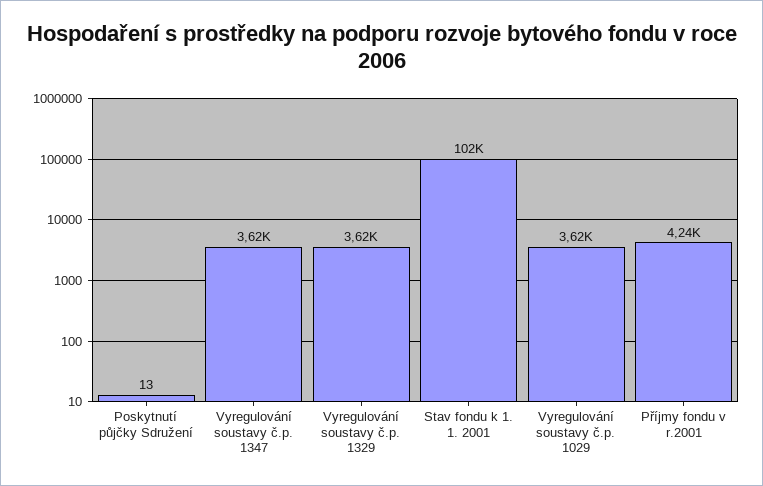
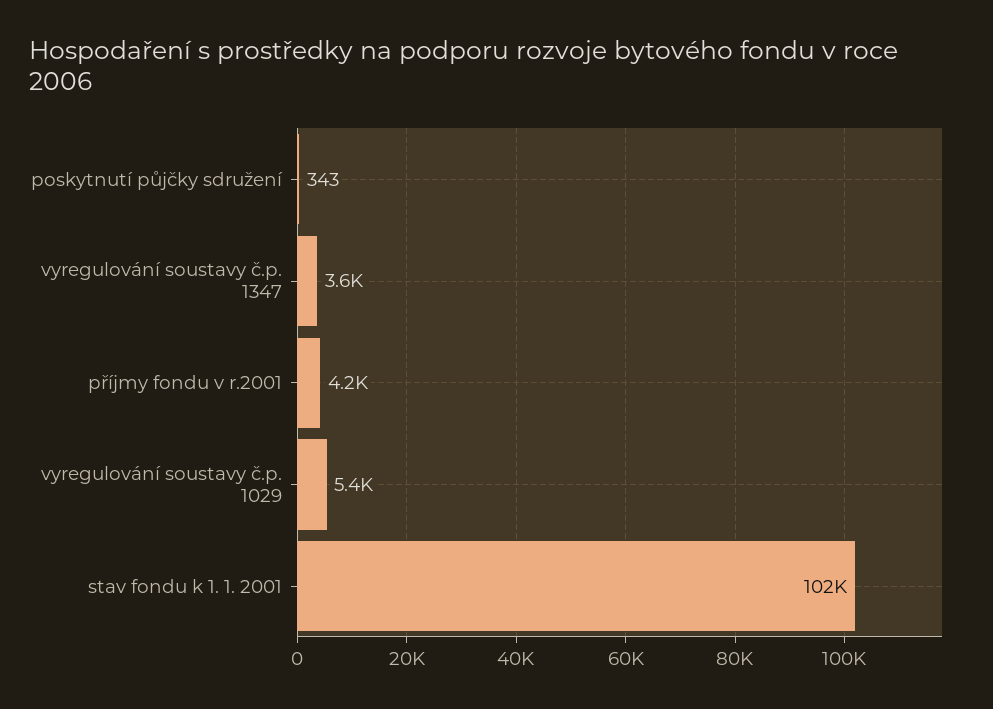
  {
-   "Poskytnutí půjčky Sdružení": 13,
+   "Poskytnutí půjčky Sdružení": 343,
    "Vyregulování soustavy č.p. 1347": 3620,
-   "Vyregulování soustavy č.p. 1329": 3620,
    "Stav fondu k 1. 1. 2001": 102000,
-   "Vyregulování soustavy č.p. 1029": 3620,
+   "Vyregulování soustavy č.p. 1029": 5400,
    "Příjmy fondu v r.2001": 4240
  }

